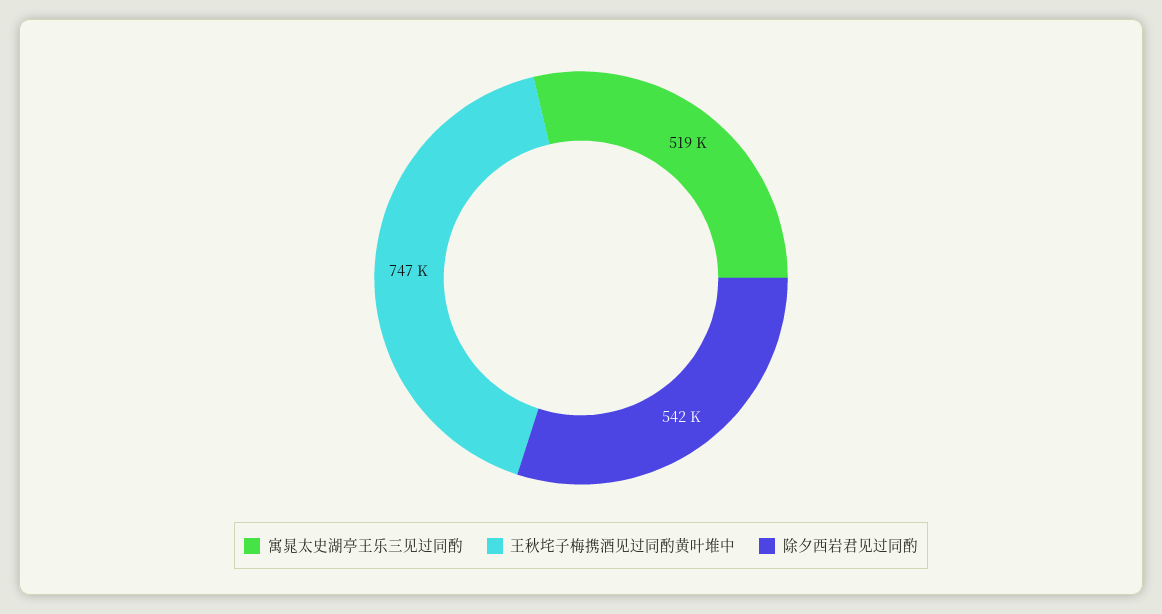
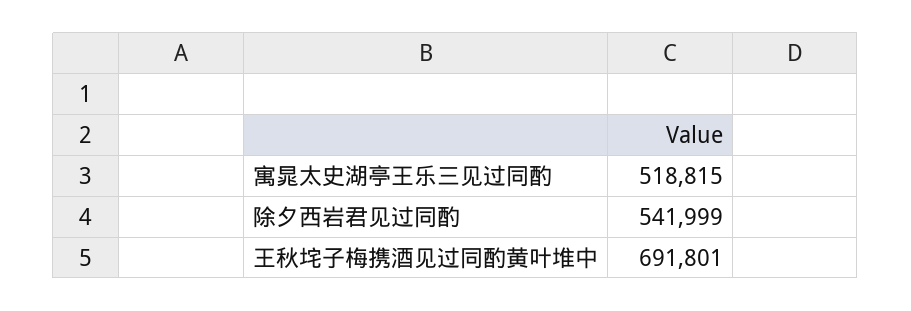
  {
    "寓晁太史湖亭王乐三见过同酌": 518815,
-   "王秋垞子梅携酒见过同酌黄叶堆中": 747000,
+   "王秋垞子梅携酒见过同酌黄叶堆中": 691801,
    "除夕西岩君见过同酌": 541999
  }

